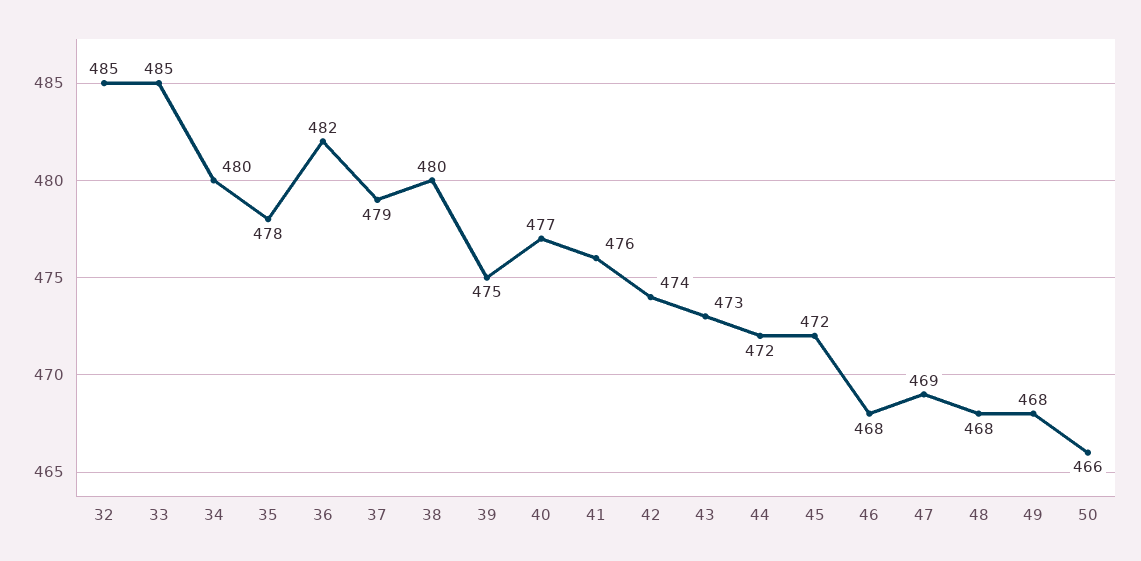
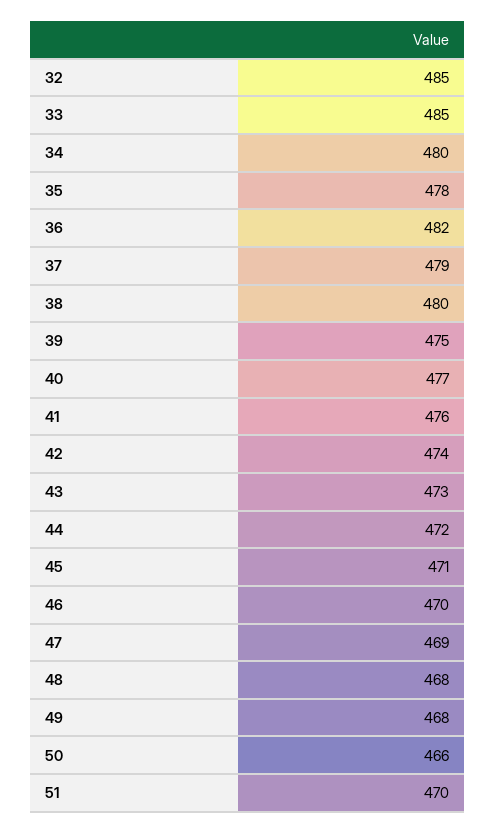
  {
    "32": 485,
    "33": 485,
    "34": 480,
    "35": 478,
    "36": 482,
    "37": 479,
    "38": 480,
    "39": 475,
    "40": 477,
    "41": 476,
    "42": 474,
    "43": 473,
    "44": 472,
-   "45": 472,
+   "45": 471,
-   "46": 468,
+   "46": 470,
    "47": 469,
    "48": 468,
    "49": 468,
-   "50": 466
+   "50": 466,
+   "51": 470
  }

